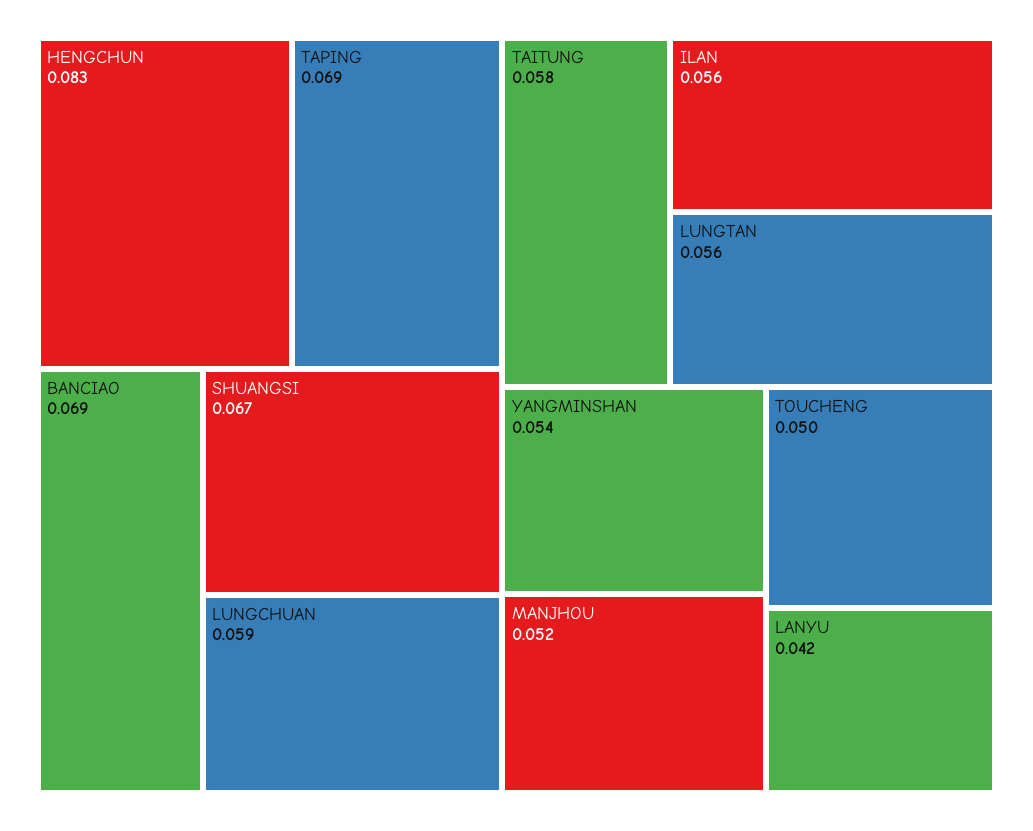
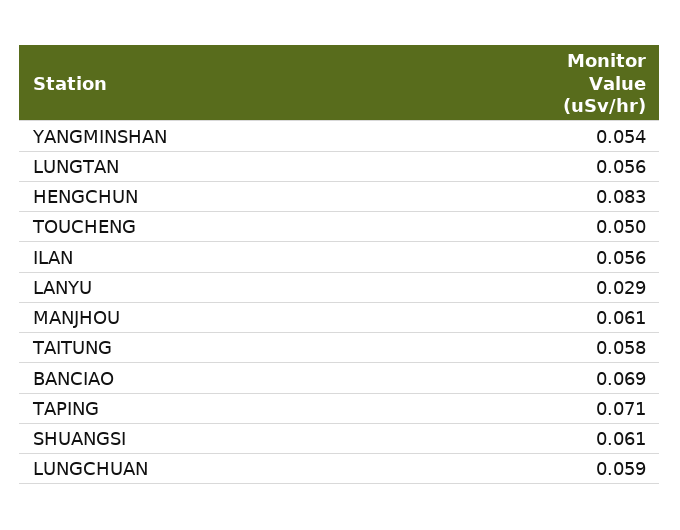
  {
    "HENGCHUN": 0.083,
-   "TAPING": 0.069,
+   "TAPING": 0.071,
    "BANCIAO": 0.069,
-   "SHUANGSI": 0.067,
+   "SHUANGSI": 0.061,
    "LUNGCHUAN": 0.059,
    "TAITUNG": 0.058,
    "ILAN": 0.056,
    "LUNGTAN": 0.056,
    "YANGMINSHAN": 0.054,
-   "MANJHOU": 0.052,
+   "MANJHOU": 0.061,
    "TOUCHENG": 0.05,
-   "LANYU": 0.042
+   "LANYU": 0.029
  }

